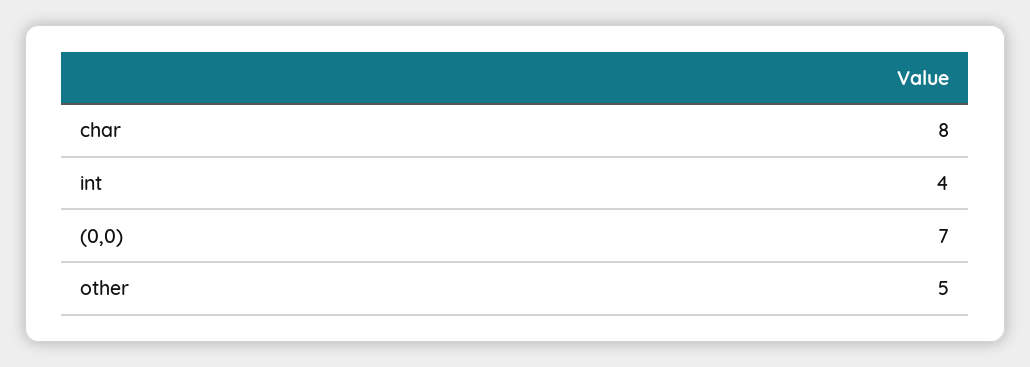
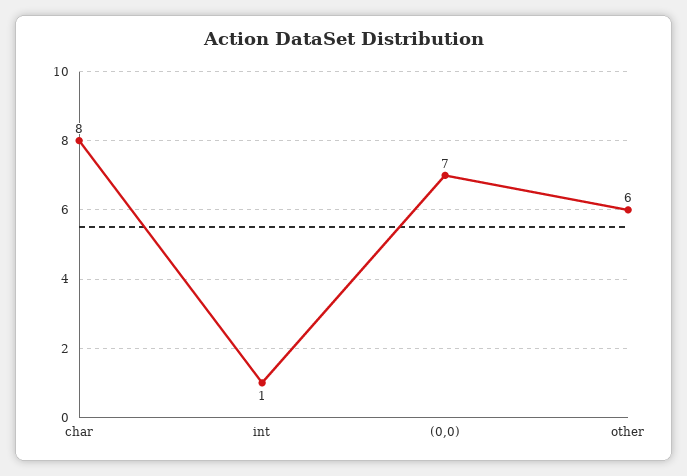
  {
    "char": 8,
-   "int": 4,
+   "int": 1,
    "(0,0)": 7,
-   "other": 5
+   "other": 6
  }

